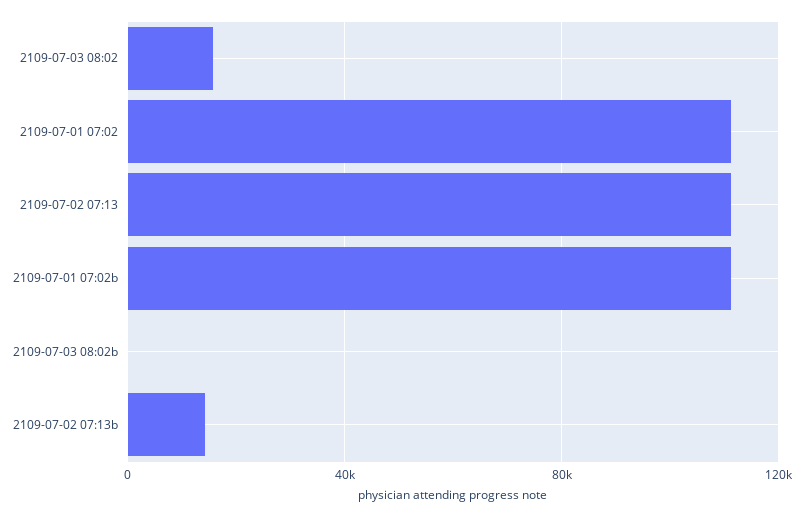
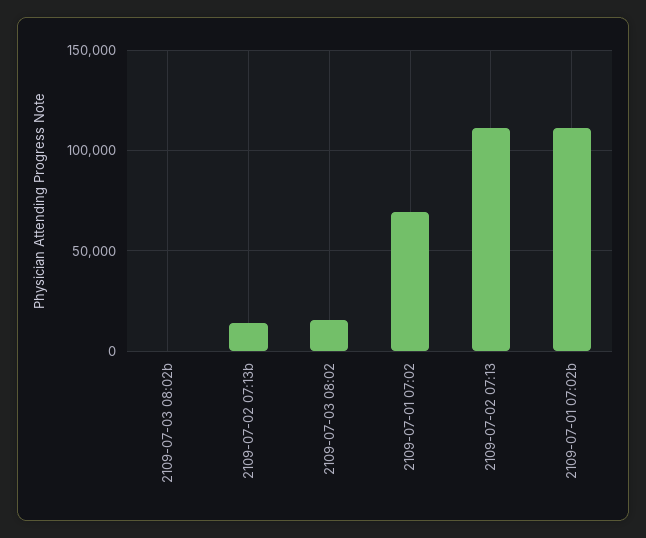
  {
    "2109-07-03 08:02": 15000,
-   "2109-07-01 07:02": 110000,
+   "2109-07-01 07:02": 70000,
    "2109-07-02 07:13": 110000,
    "2109-07-01 07:02b": 110000,
    "2109-07-03 08:02b": 0,
    "2109-07-02 07:13b": 15000
  }

